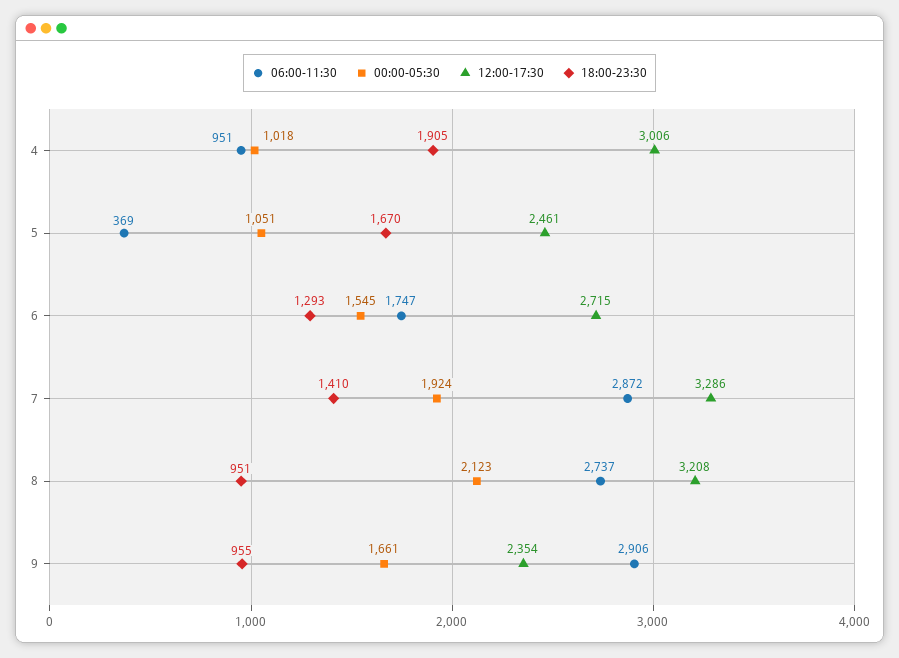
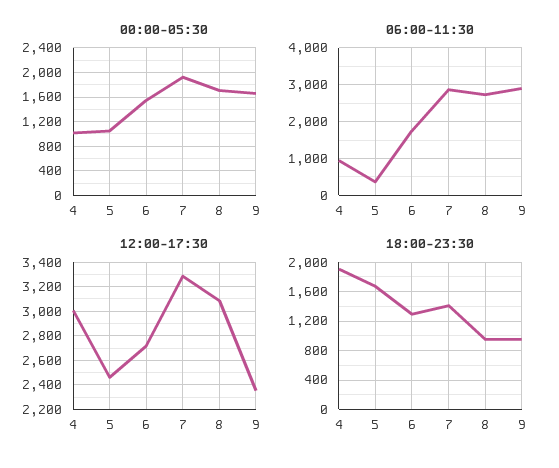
  {
    "06:00-11:30": {
      "4": 951,
      "5": 369,
      "6": 1747,
      "7": 2872,
      "8": 2737,
      "9": 2906
    },
    "00:00-05:30": {
      "4": 1018,
      "5": 1051,
      "6": 1545,
      "7": 1924,
-     "8": 2123,
+     "8": 1700,
      "9": 1661
    },
    "12:00-17:30": {
      "4": 3006,
      "5": 2461,
      "6": 2715,
      "7": 3286,
-     "8": 3208,
+     "8": 3100,
      "9": 2354
    },
    "18:00-23:30": {
      "4": 1905,
      "5": 1670,
      "6": 1293,
      "7": 1410,
      "8": 951,
      "9": 955
    }
  }

